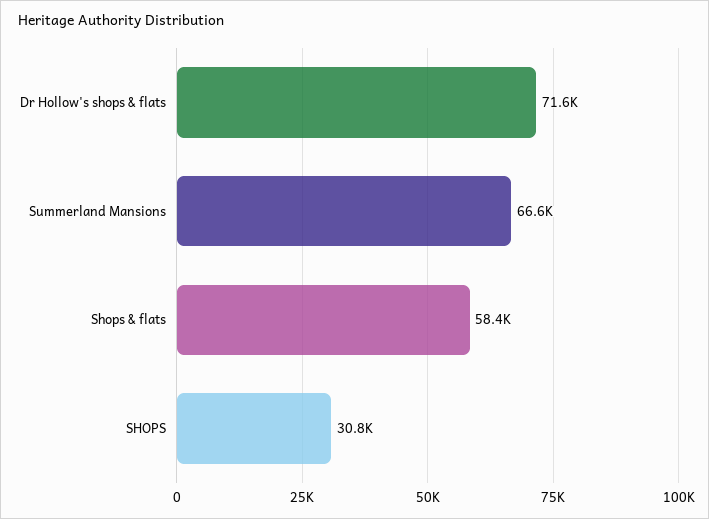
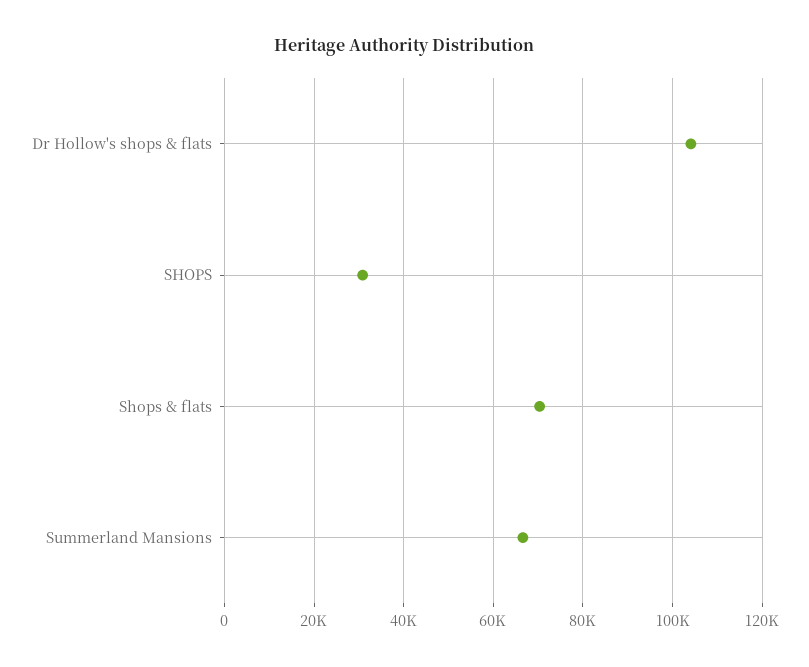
  {
-   "Dr Hollow's shops & flats": 71600,
+   "Dr Hollow's shops & flats": 104000,
    "Summerland Mansions": 66600,
-   "Shops & flats": 58400,
+   "Shops & flats": 70000,
    "SHOPS": 30800
  }

